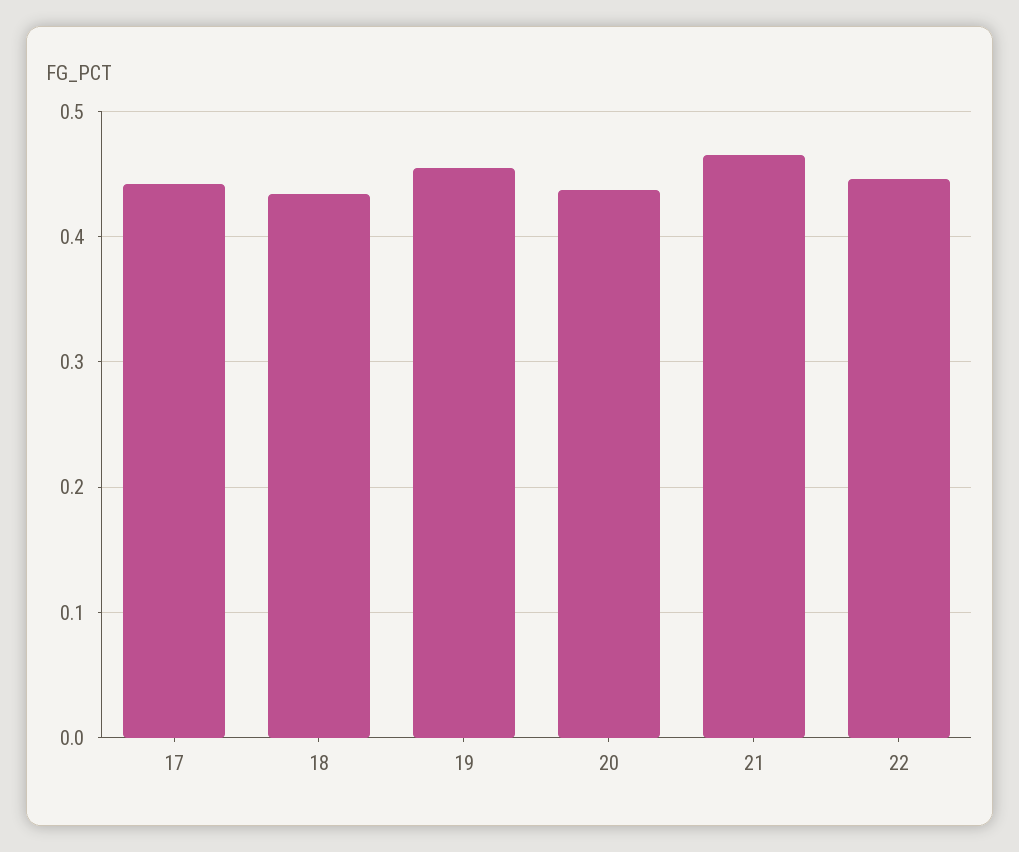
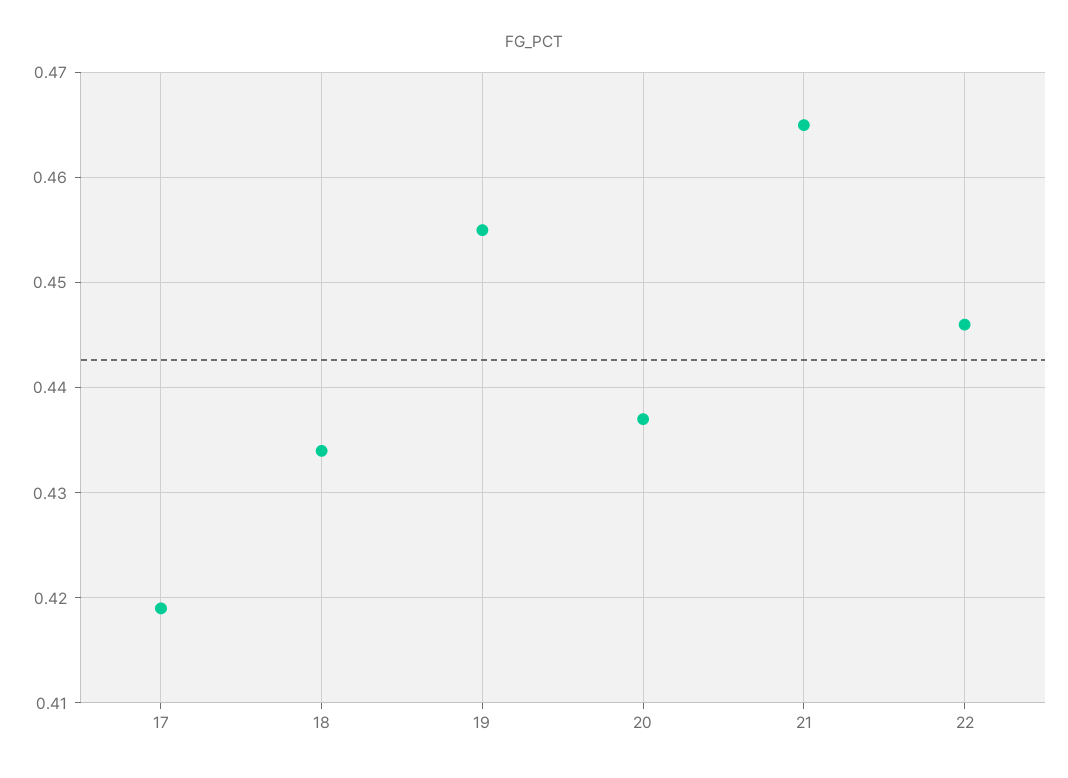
  {
-   "17": 0.44,
+   "17": 0.419,
    "18": 0.434,
    "19": 0.455,
    "20": 0.437,
    "21": 0.465,
    "22": 0.446
  }

